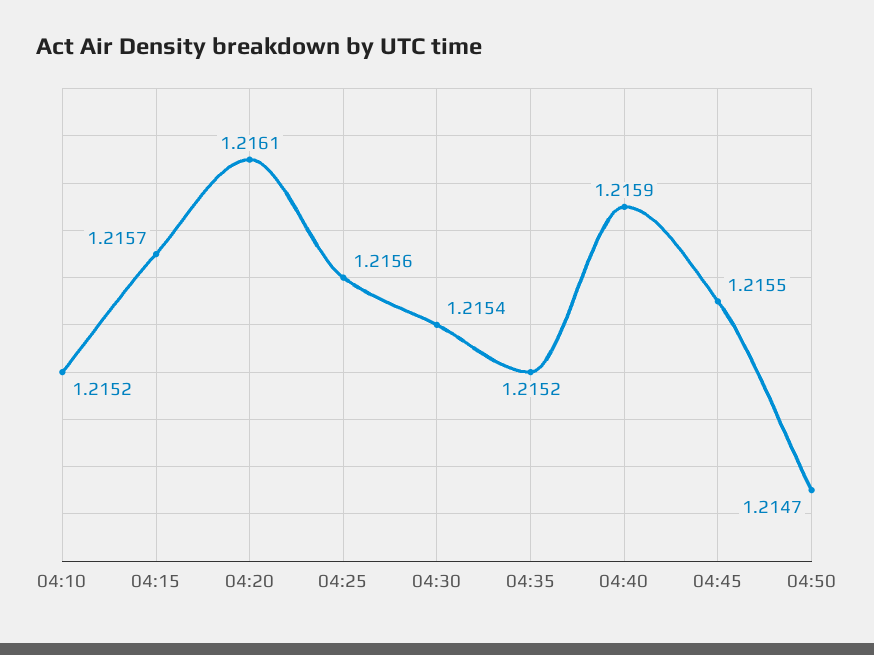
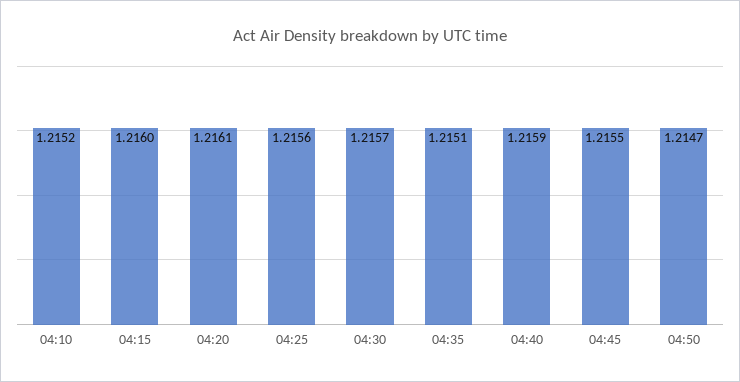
  {
    "04:10": 1.2152,
-   "04:15": 1.2157,
+   "04:15": 1.216,
    "04:20": 1.2161,
    "04:25": 1.2156,
-   "04:30": 1.2154,
+   "04:30": 1.2157,
-   "04:35": 1.2152,
+   "04:35": 1.2151,
    "04:40": 1.2159,
    "04:45": 1.2155,
    "04:50": 1.2147
  }

